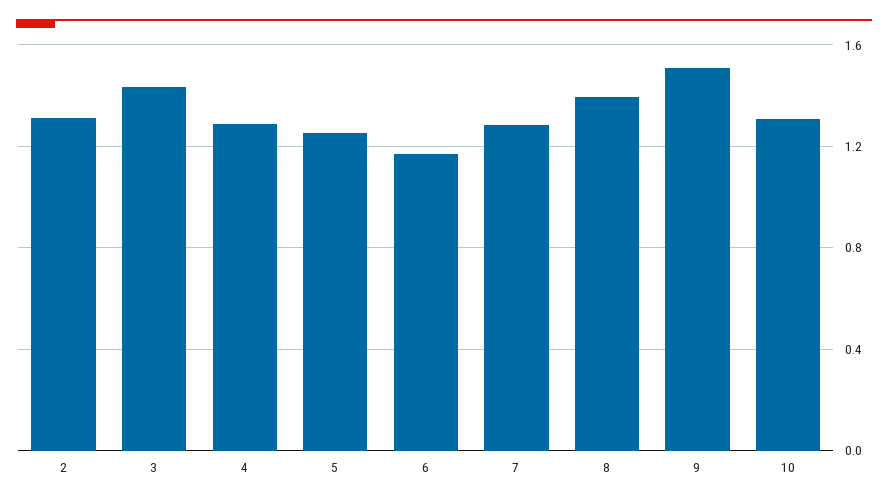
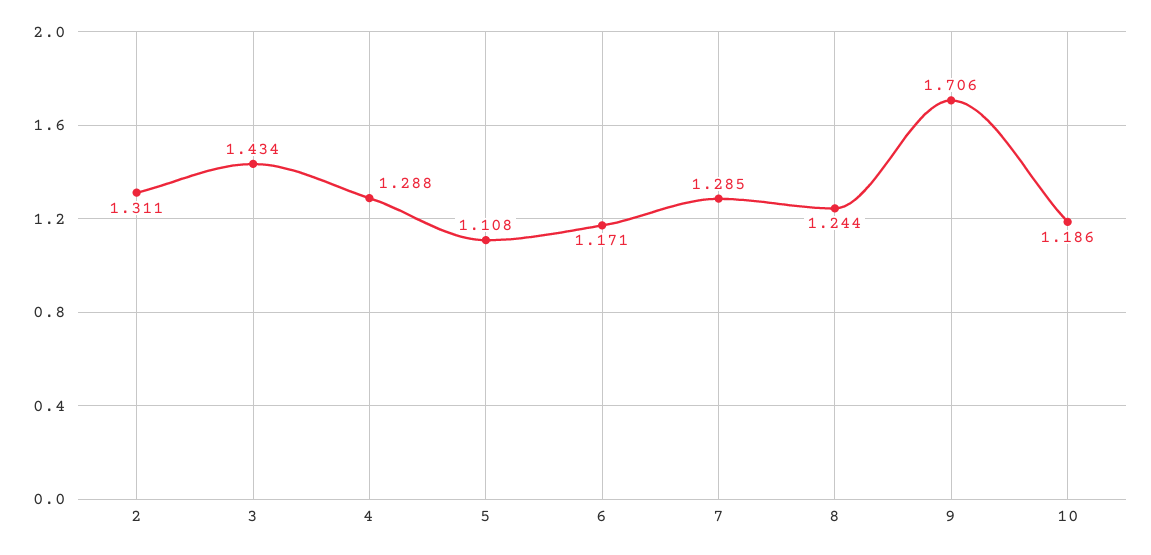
  {
    "2": 1.311,
    "3": 1.434,
    "4": 1.288,
-   "5": 1.25,
+   "5": 1.108,
    "6": 1.171,
    "7": 1.285,
-   "8": 1.4,
+   "8": 1.244,
-   "9": 1.5,
+   "9": 1.706,
-   "10": 1.3
+   "10": 1.186
  }

